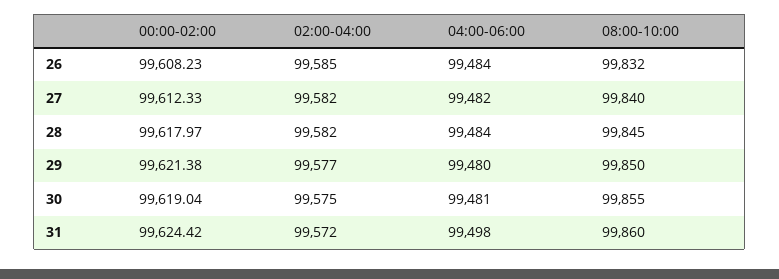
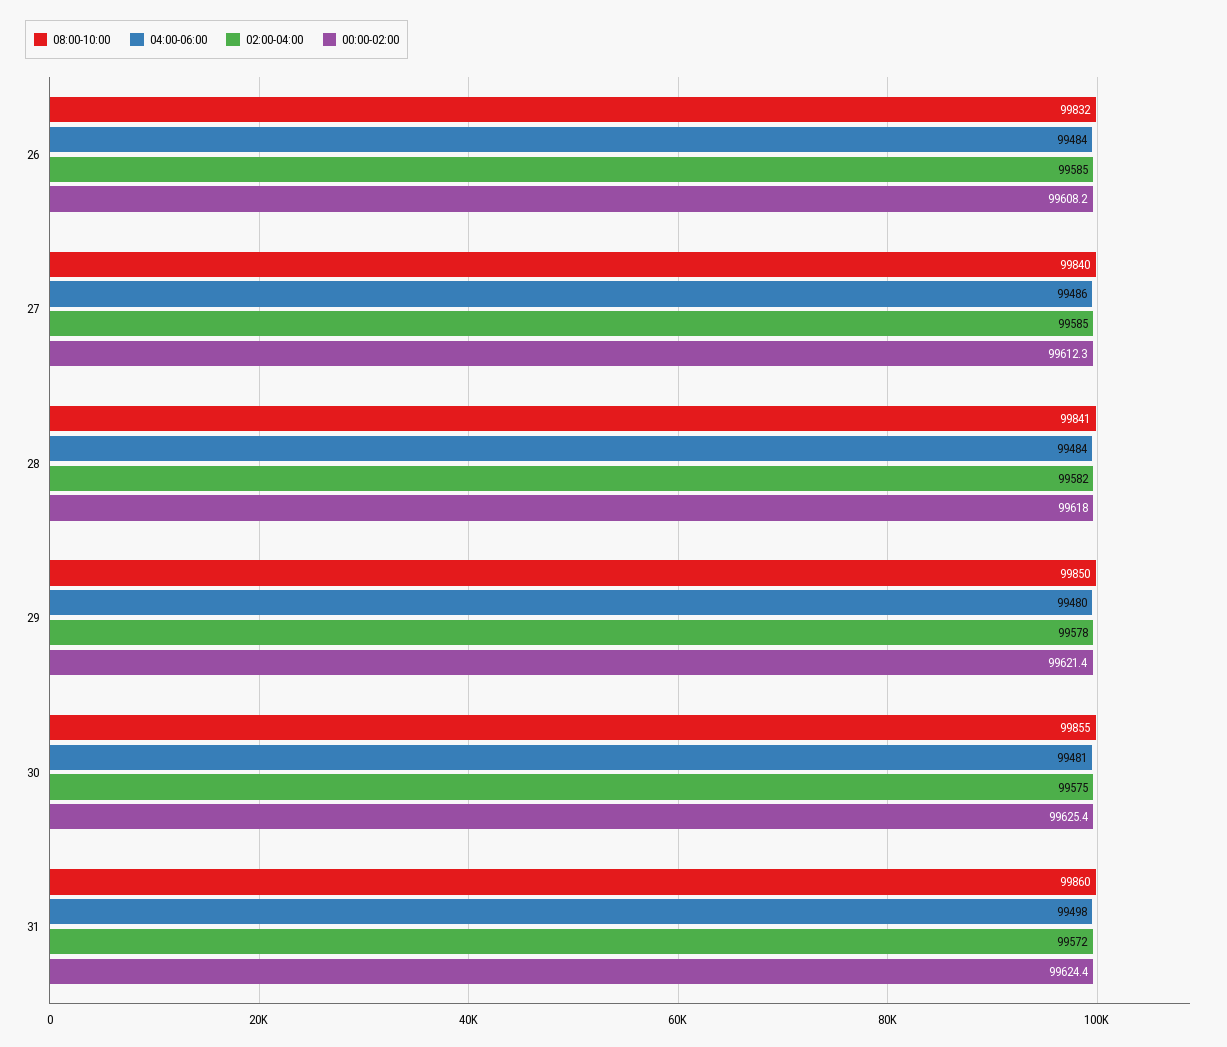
  {
    "00:00-02:00": {
      "26": 99608.23,
      "27": 99612.33,
      "28": 99617.97,
      "29": 99621.38,
-     "30": 99619.04,
+     "30": 99625.4,
      "31": 99624.42
    },
    "02:00-04:00": {
      "26": 99585,
-     "27": 99582,
+     "27": 99585,
      "28": 99582,
-     "29": 99577,
+     "29": 99578,
      "30": 99575,
      "31": 99572
    },
    "04:00-06:00": {
      "26": 99484,
-     "27": 99482,
+     "27": 99486,
      "28": 99484,
      "29": 99480,
      "30": 99481,
      "31": 99498
    },
    "08:00-10:00": {
      "26": 99832,
      "27": 99840,
-     "28": 99845,
+     "28": 99841,
      "29": 99850,
      "30": 99855,
      "31": 99860
    }
  }

